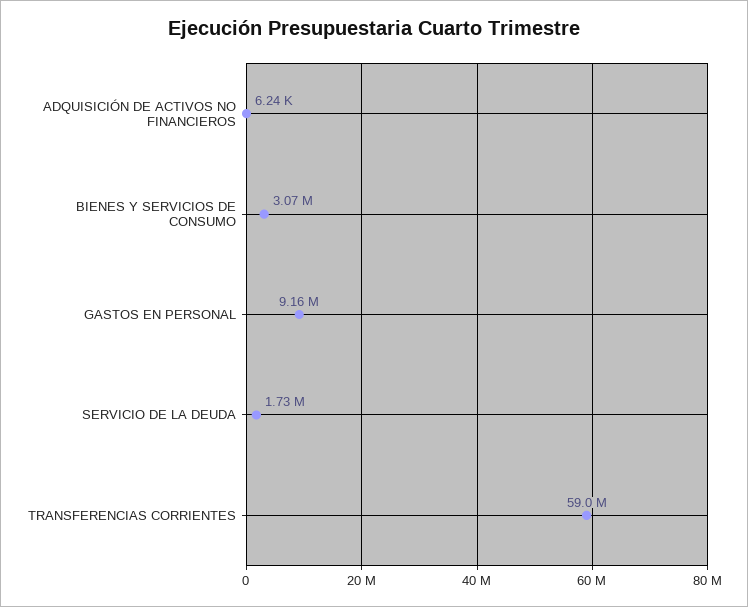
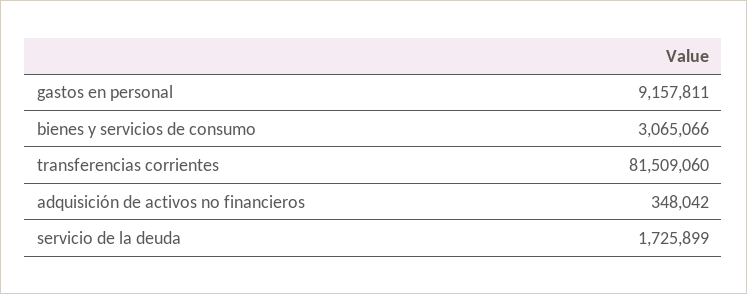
  {
-   "ADQUISICIÓN DE ACTIVOS NO FINANCIEROS": 6240,
+   "ADQUISICIÓN DE ACTIVOS NO FINANCIEROS": 348042,
    "BIENES Y SERVICIOS DE CONSUMO": 3065066,
    "GASTOS EN PERSONAL": 9157811,
    "SERVICIO DE LA DEUDA": 1725899,
-   "TRANSFERENCIAS CORRIENTES": 59000000
+   "TRANSFERENCIAS CORRIENTES": 81509060
  }

